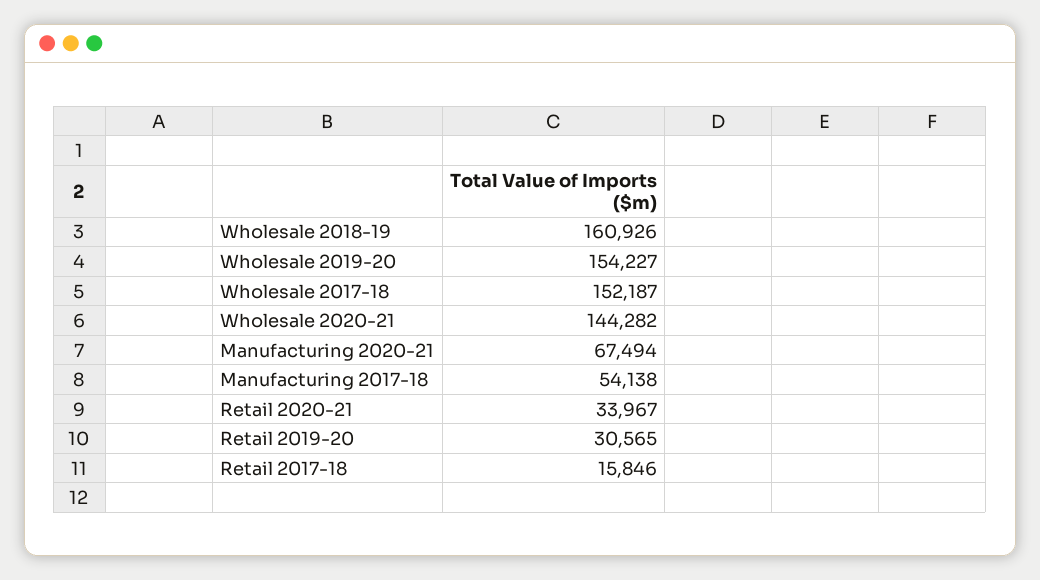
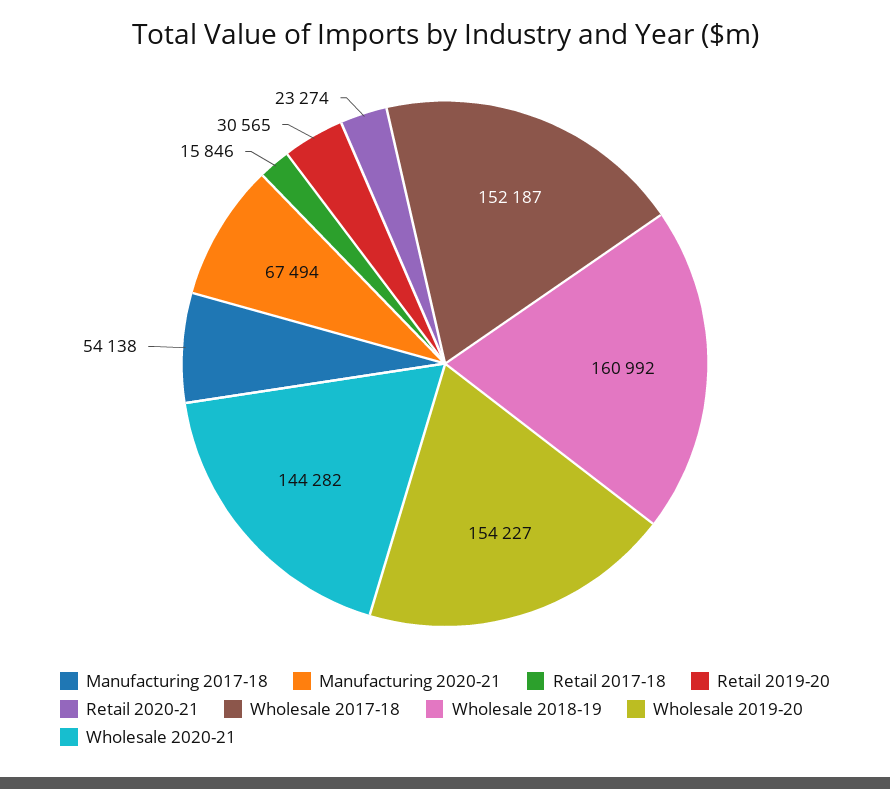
  {
-   "Wholesale 2018-19": 160926,
+   "Wholesale 2018-19": 160992,
    "Wholesale 2019-20": 154227,
    "Wholesale 2017-18": 152187,
    "Wholesale 2020-21": 144282,
    "Manufacturing 2020-21": 67494,
    "Manufacturing 2017-18": 54138,
-   "Retail 2020-21": 33967,
+   "Retail 2020-21": 23274,
    "Retail 2019-20": 30565,
    "Retail 2017-18": 15846
  }

